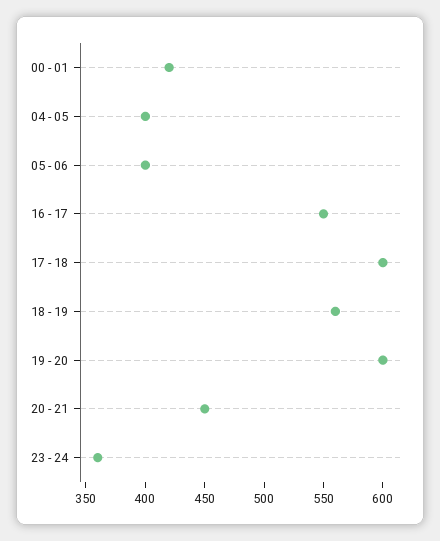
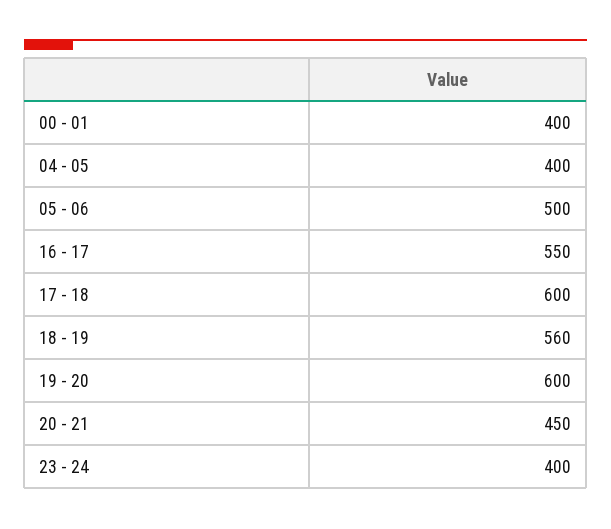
  {
-   "00 - 01": 420,
+   "00 - 01": 400,
    "04 - 05": 400,
-   "05 - 06": 400,
+   "05 - 06": 500,
    "16 - 17": 550,
    "17 - 18": 600,
    "18 - 19": 560,
    "19 - 20": 600,
    "20 - 21": 450,
-   "23 - 24": 360
+   "23 - 24": 400
  }

